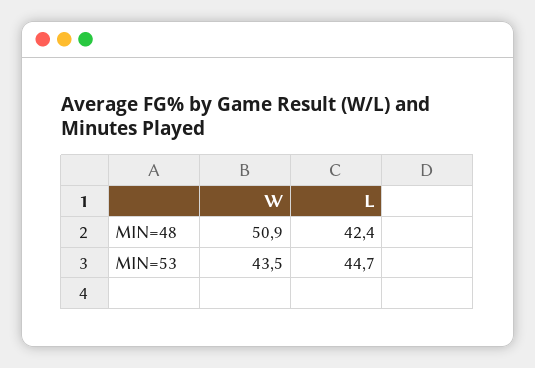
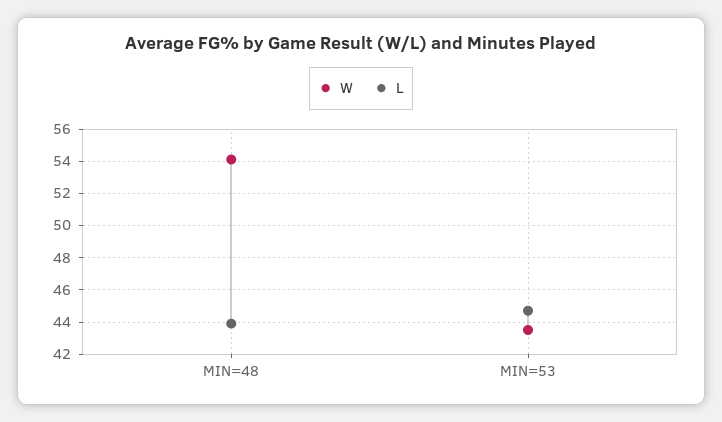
  {
    "W": {
-     "MIN=48": 50.9,
+     "MIN=48": 54,
      "MIN=53": 43.5
    },
    "L": {
-     "MIN=48": 42.4,
+     "MIN=48": 44,
      "MIN=53": 44.7
    }
  }

